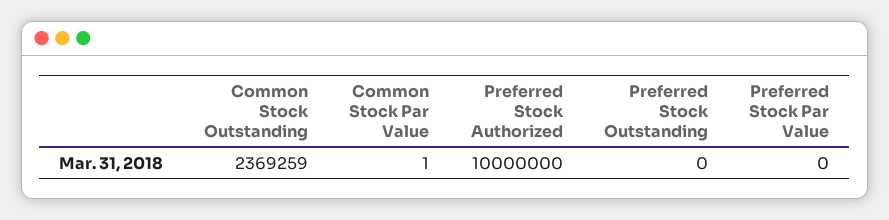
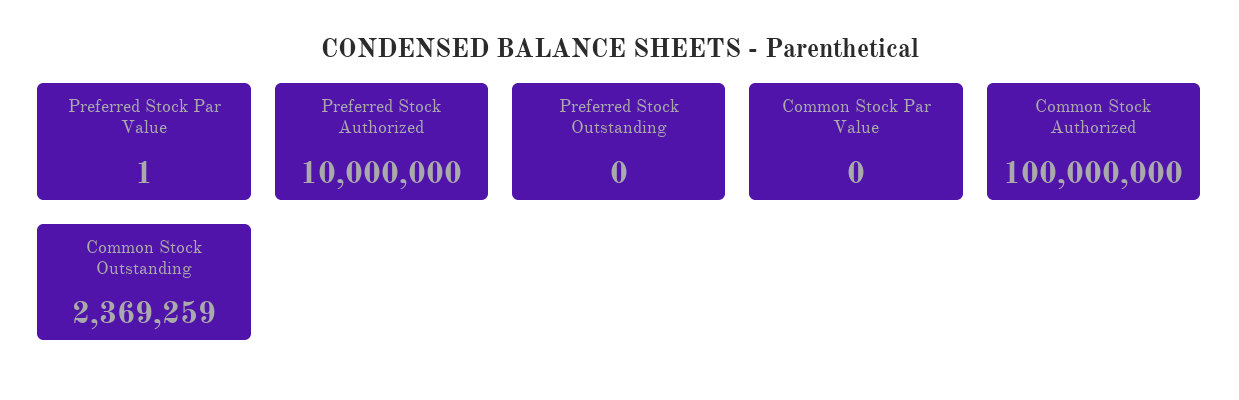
  {
    "Common Stock Outstanding": 2369259,
-   "Common Stock Par Value": 1,
+   "Common Stock Par Value": 0,
    "Preferred Stock Authorized": 10000000,
    "Preferred Stock Outstanding": 0,
-   "Preferred Stock Par Value": 0
+   "Preferred Stock Par Value": 1,
+   "Common Stock Authorized": 100000000
  }

